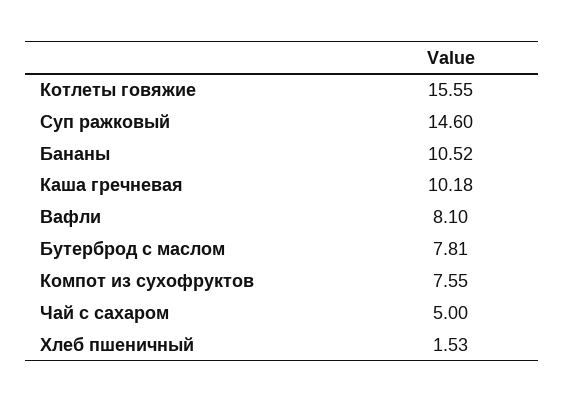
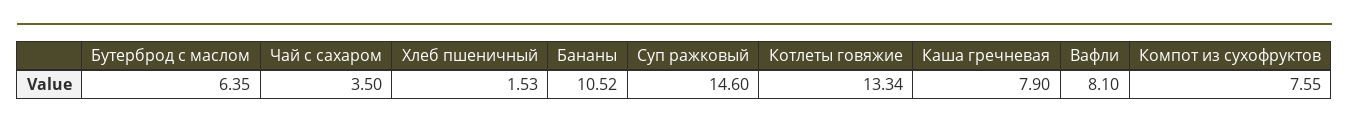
  {
-   "Котлеты говяжие": 15.55,
+   "Котлеты говяжие": 13.34,
    "Суп ражковый": 14.6,
    "Бананы": 10.52,
-   "Каша гречневая": 10.18,
+   "Каша гречневая": 7.9,
    "Вафли": 8.1,
-   "Бутерброд с маслом": 7.81,
+   "Бутерброд с маслом": 6.35,
    "Компот из сухофруктов": 7.55,
-   "Чай с сахаром": 5,
+   "Чай с сахаром": 3.5,
    "Хлеб пшеничный": 1.53
  }

